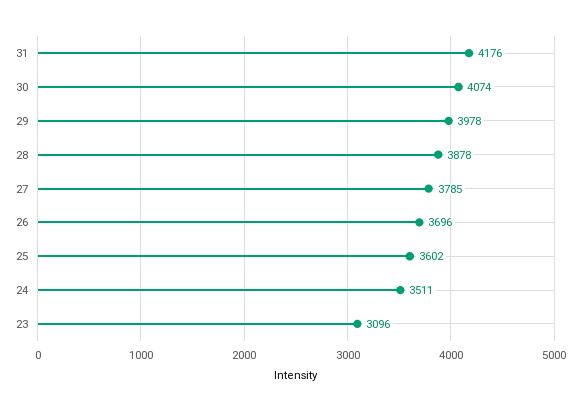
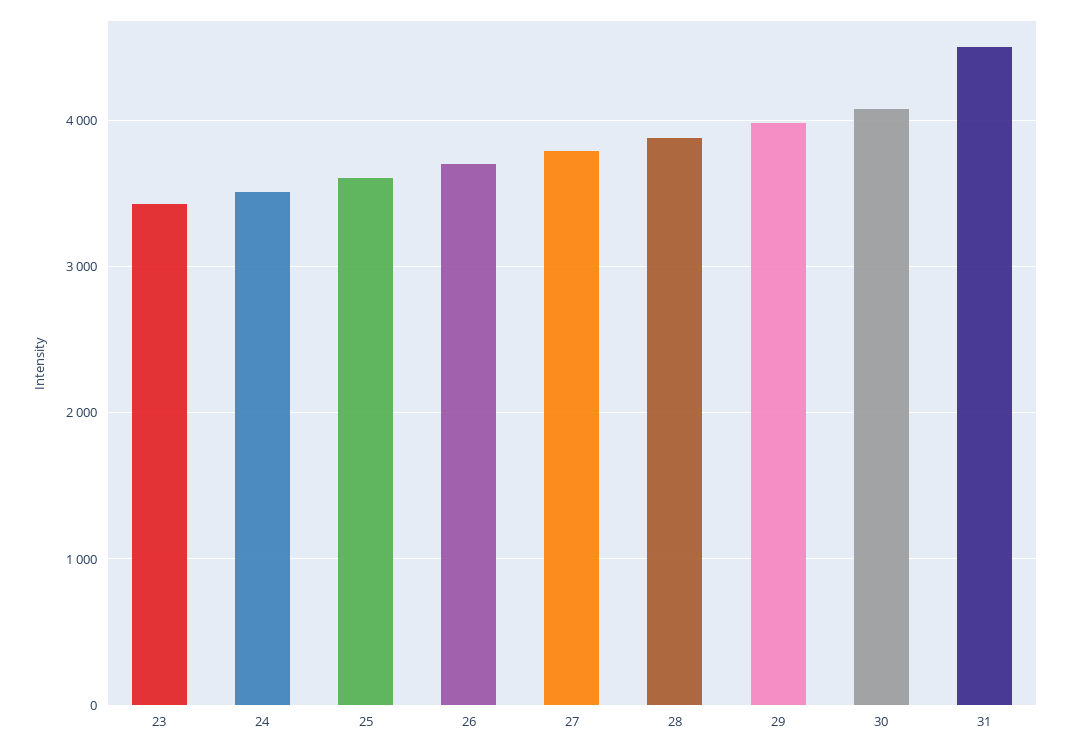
  {
-   "31": 4176,
+   "31": 4500,
    "30": 4074,
    "29": 3978,
    "28": 3878,
    "27": 3785,
    "26": 3696,
    "25": 3602,
    "24": 3511,
-   "23": 3096
+   "23": 3400
  }

